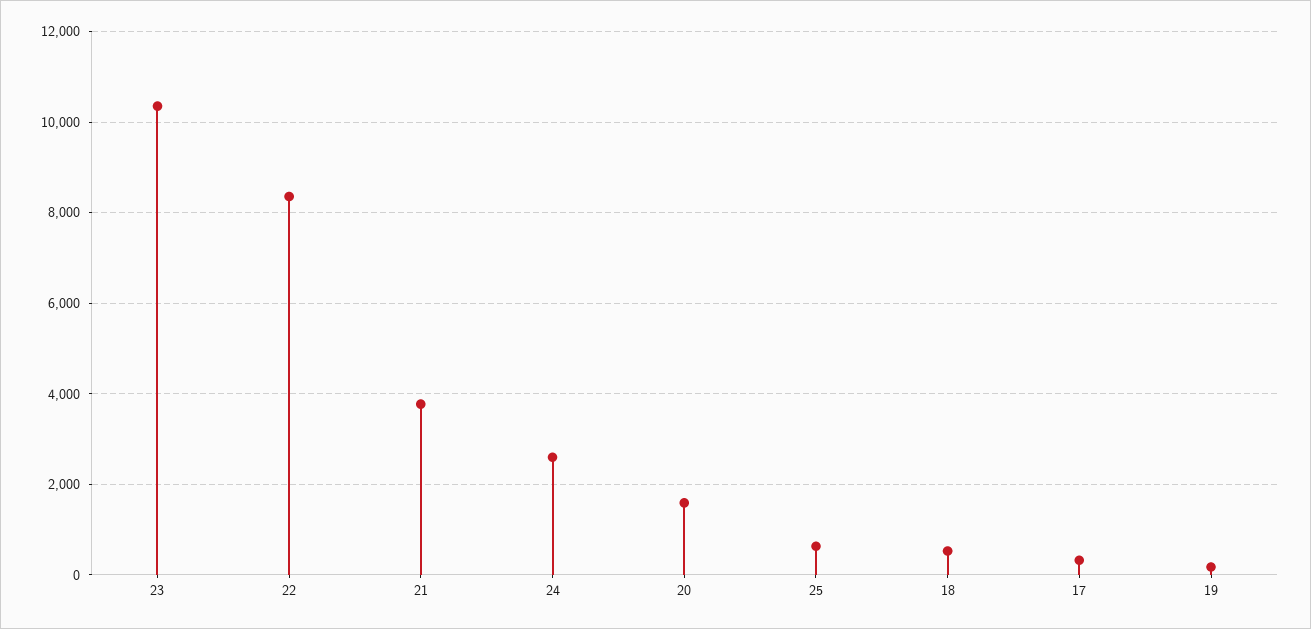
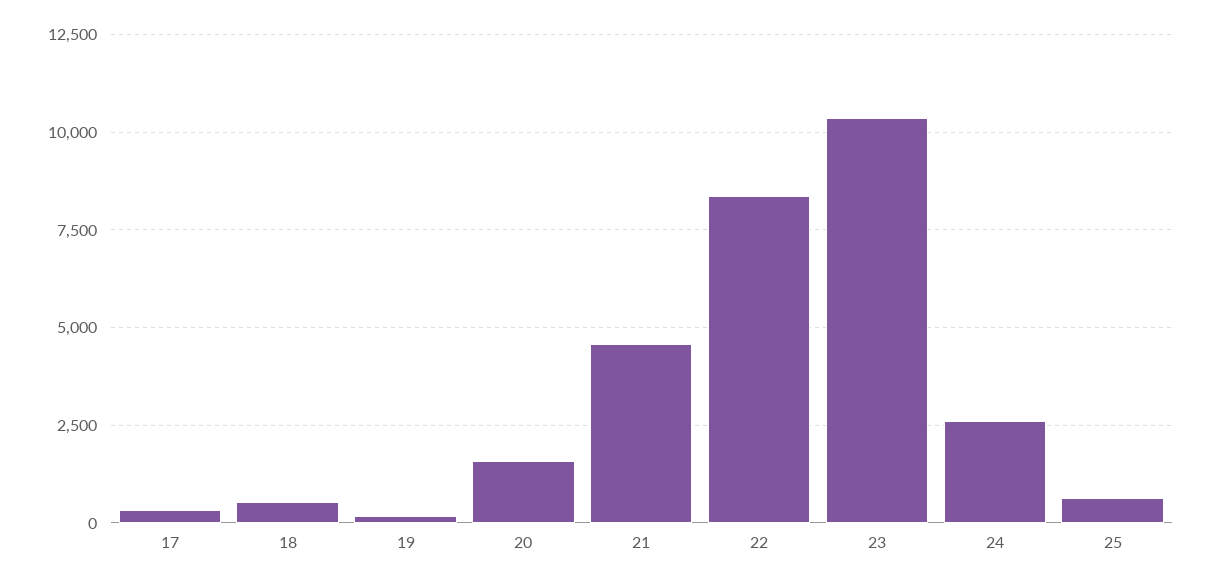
  {
    "23": 10400,
    "22": 8400,
-   "21": 3800,
+   "21": 4500,
    "24": 2600,
    "20": 1600,
    "25": 600,
    "18": 600,
    "17": 400,
    "19": 200
  }

